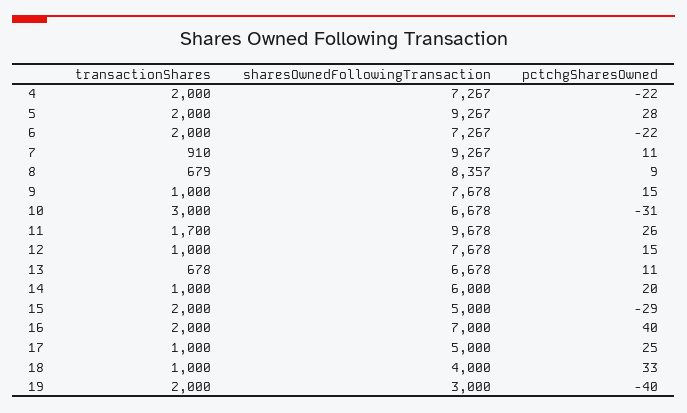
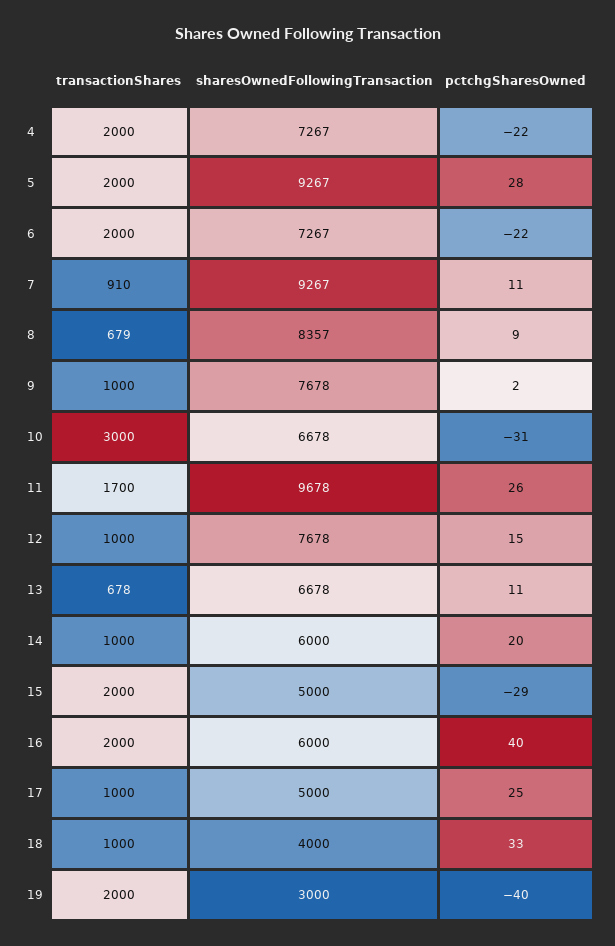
  {
    "transactionShares": {
      "4": 2000,
      "5": 2000,
      "6": 2000,
      "7": 910,
      "8": 679,
      "9": 1000,
      "10": 3000,
      "11": 1700,
      "12": 1000,
      "13": 678,
      "14": 1000,
      "15": 2000,
      "16": 2000,
      "17": 1000,
      "18": 1000,
      "19": 2000
    },
    "sharesOwnedFollowingTransaction": {
      "4": 7267,
      "5": 9267,
      "6": 7267,
      "7": 9267,
      "8": 8357,
      "9": 7678,
      "10": 6678,
      "11": 9678,
      "12": 7678,
      "13": 6678,
      "14": 6000,
      "15": 5000,
-     "16": 7000,
+     "16": 6000,
      "17": 5000,
      "18": 4000,
      "19": 3000
    },
    "pctchgSharesOwned": {
      "4": -22,
      "5": 28,
      "6": -22,
      "7": 11,
      "8": 9,
-     "9": 15,
+     "9": 2,
      "10": -31,
      "11": 26,
      "12": 15,
      "13": 11,
      "14": 20,
      "15": -29,
      "16": 40,
      "17": 25,
      "18": 33,
      "19": -40
    }
  }

